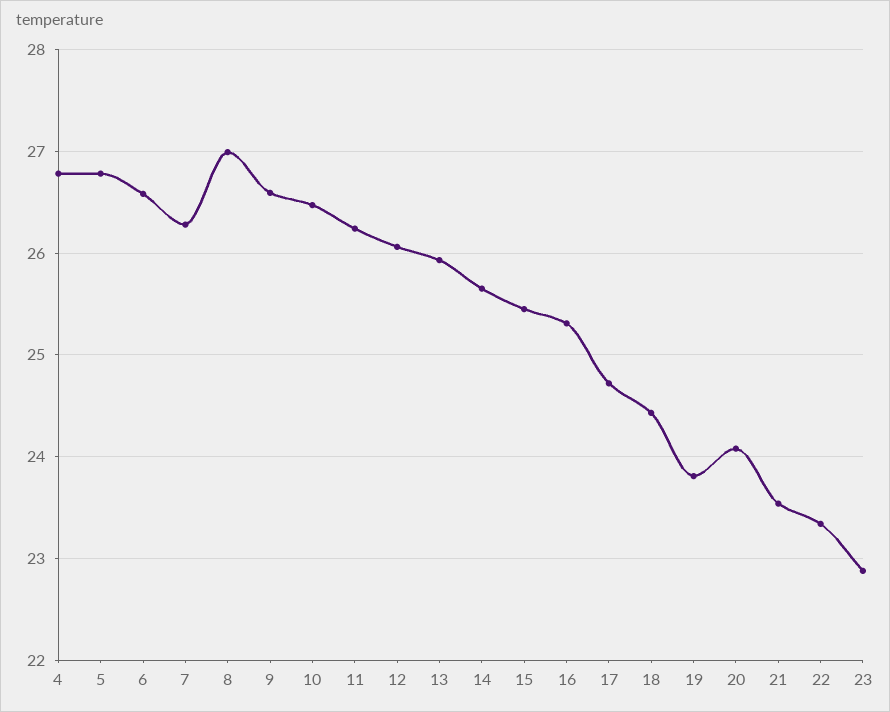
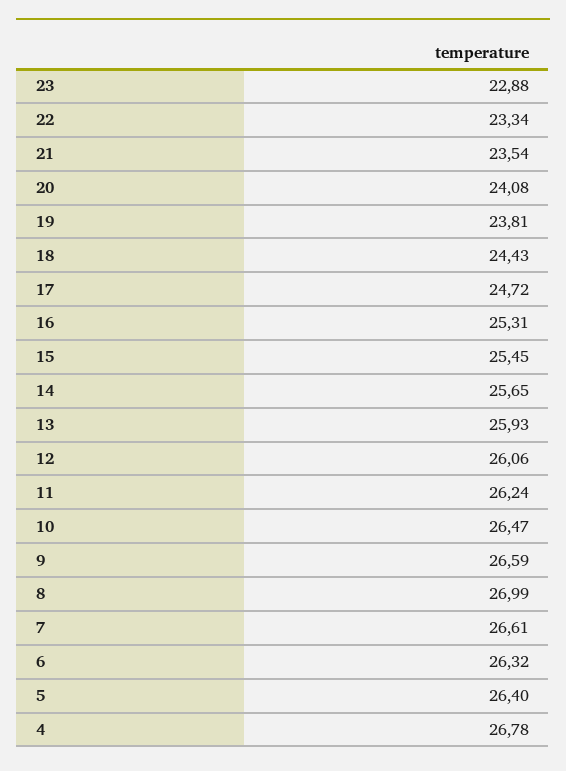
  {
    "4": 26.78,
-   "5": 26.8,
+   "5": 26.4,
-   "6": 26.6,
+   "6": 26.32,
-   "7": 26.3,
+   "7": 26.61,
    "8": 26.99,
    "9": 26.59,
    "10": 26.47,
    "11": 26.24,
    "12": 26.06,
    "13": 25.93,
    "14": 25.65,
    "15": 25.45,
    "16": 25.31,
    "17": 24.72,
    "18": 24.43,
    "19": 23.81,
    "20": 24.08,
    "21": 23.54,
    "22": 23.34,
    "23": 22.88
  }

